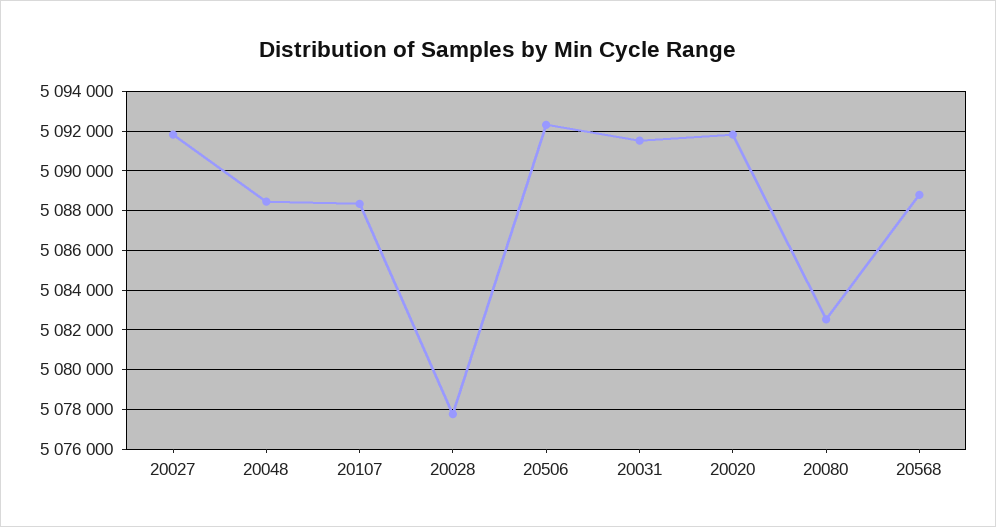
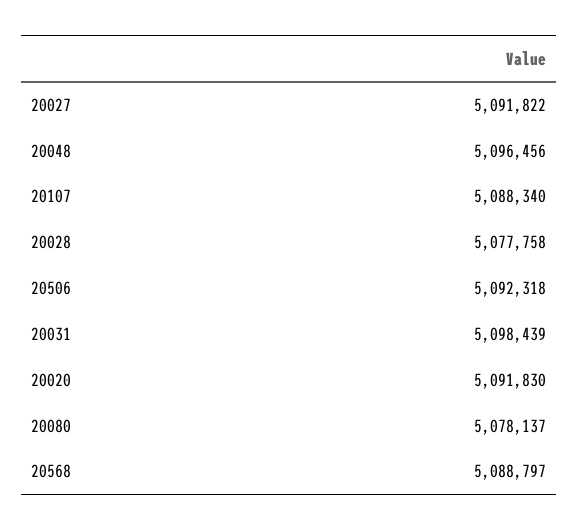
  {
    "20027": 5091822,
-   "20048": 5088500,
+   "20048": 5096456,
    "20107": 5088340,
    "20028": 5077758,
    "20506": 5092318,
-   "20031": 5091500,
+   "20031": 5098439,
    "20020": 5091830,
-   "20080": 5082500,
+   "20080": 5078137,
    "20568": 5088797
  }

